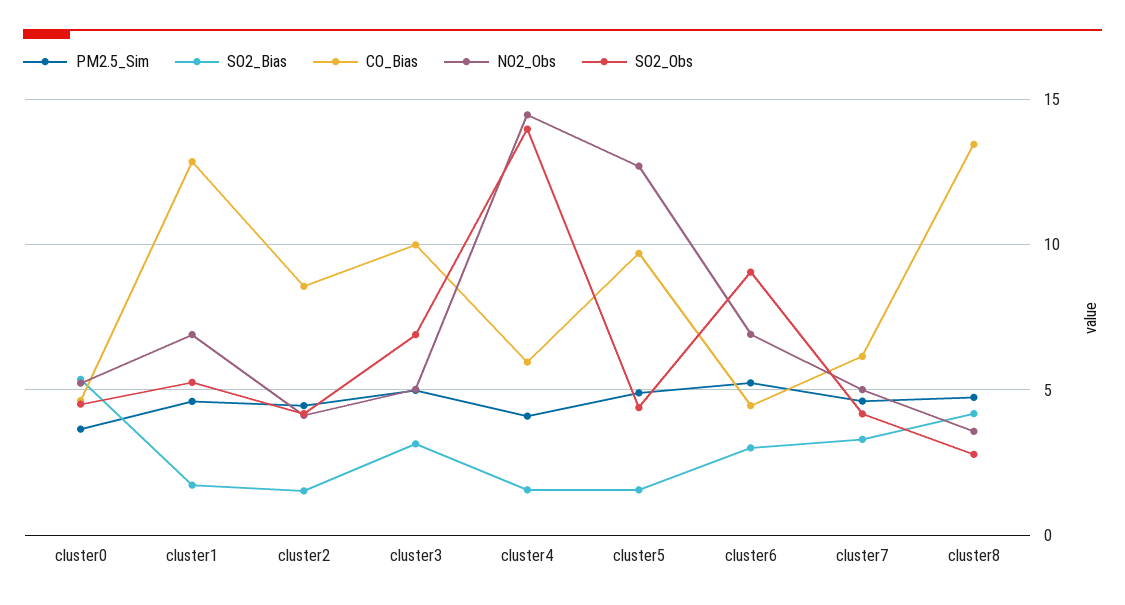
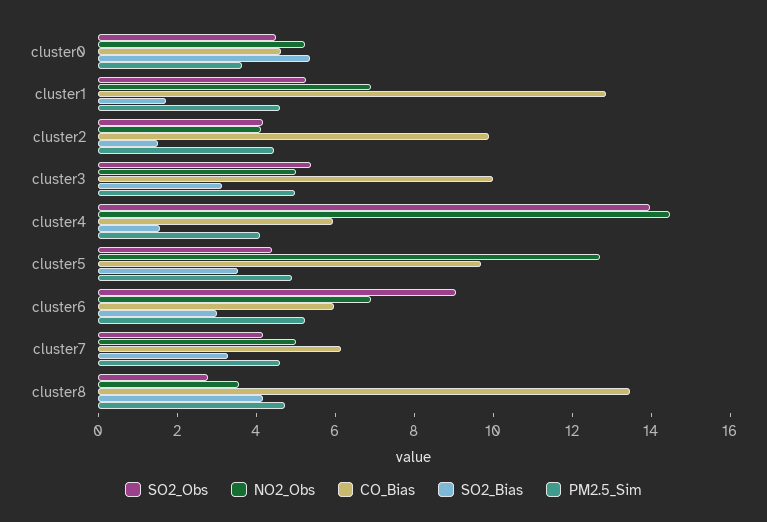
  {
    "PM2.5_Sim": {
      "cluster0": 3.5,
      "cluster1": 4.5,
      "cluster2": 4.5,
      "cluster3": 5,
      "cluster4": 4,
      "cluster5": 5,
      "cluster6": 5,
      "cluster7": 4.5,
      "cluster8": 4.5
    },
    "SO2_Bias": {
      "cluster0": 5.5,
      "cluster1": 1.5,
      "cluster2": 1.5,
      "cluster3": 3,
      "cluster4": 1.5,
-     "cluster5": 1.5,
+     "cluster5": 3.5,
      "cluster6": 3,
      "cluster7": 3.5,
      "cluster8": 4
    },
    "CO_Bias": {
      "cluster0": 4.5,
      "cluster1": 13,
-     "cluster2": 8.5,
+     "cluster2": 10,
      "cluster3": 10,
      "cluster4": 6,
      "cluster5": 9.5,
-     "cluster6": 4.5,
+     "cluster6": 6,
      "cluster7": 6,
      "cluster8": 13.5
    },
    "NO2_Obs": {
      "cluster0": 5,
      "cluster1": 7,
      "cluster2": 4,
      "cluster3": 5,
      "cluster4": 14.5,
      "cluster5": 12.5,
      "cluster6": 7,
      "cluster7": 5,
      "cluster8": 3.5
    },
    "SO2_Obs": {
      "cluster0": 4.5,
      "cluster1": 5.5,
      "cluster2": 4,
-     "cluster3": 7,
+     "cluster3": 5.5,
      "cluster4": 14,
      "cluster5": 4.5,
      "cluster6": 9,
      "cluster7": 4,
      "cluster8": 3
    }
  }

